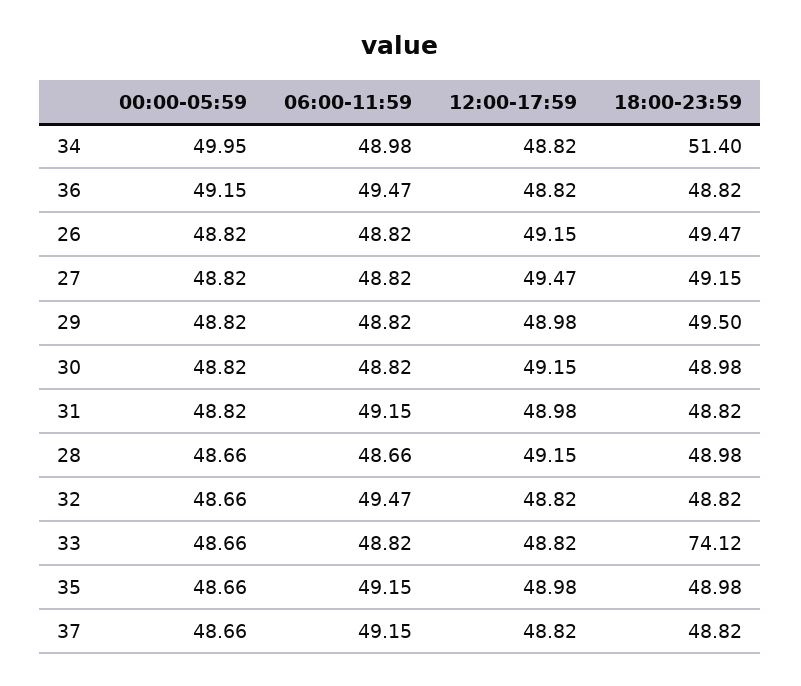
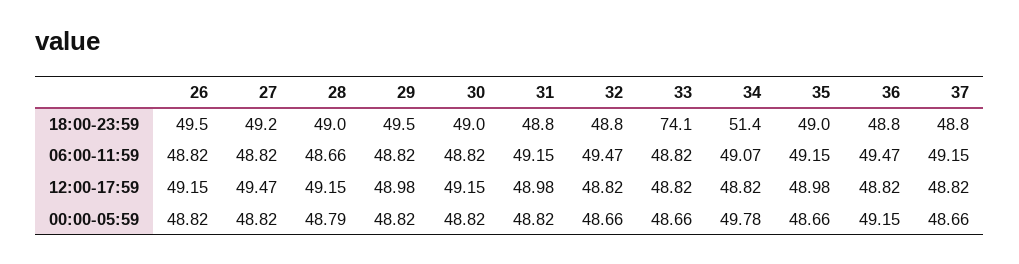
  {
    "00:00-05:59": {
-     "34": 49.95,
+     "34": 49.78,
      "36": 49.15,
      "26": 48.82,
      "27": 48.82,
      "29": 48.82,
      "30": 48.82,
      "31": 48.82,
-     "28": 48.66,
+     "28": 48.79,
      "32": 48.66,
      "33": 48.66,
      "35": 48.66,
      "37": 48.66
    },
    "06:00-11:59": {
-     "34": 48.98,
+     "34": 49.07,
      "36": 49.47,
      "26": 48.82,
      "27": 48.82,
      "29": 48.82,
      "30": 48.82,
      "31": 49.15,
      "28": 48.66,
      "32": 49.47,
      "33": 48.82,
      "35": 49.15,
      "37": 49.15
    },
    "12:00-17:59": {
      "34": 48.82,
      "36": 48.82,
      "26": 49.15,
      "27": 49.47,
      "29": 48.98,
      "30": 49.15,
      "31": 48.98,
      "28": 49.15,
      "32": 48.82,
      "33": 48.82,
      "35": 48.98,
      "37": 48.82
    },
    "18:00-23:59": {
      "34": 51.4,
      "36": 48.82,
      "26": 49.47,
      "27": 49.15,
      "29": 49.5,
      "30": 48.98,
      "31": 48.82,
      "28": 48.98,
      "32": 48.82,
      "33": 74.12,
      "35": 48.98,
      "37": 48.82
    }
  }

